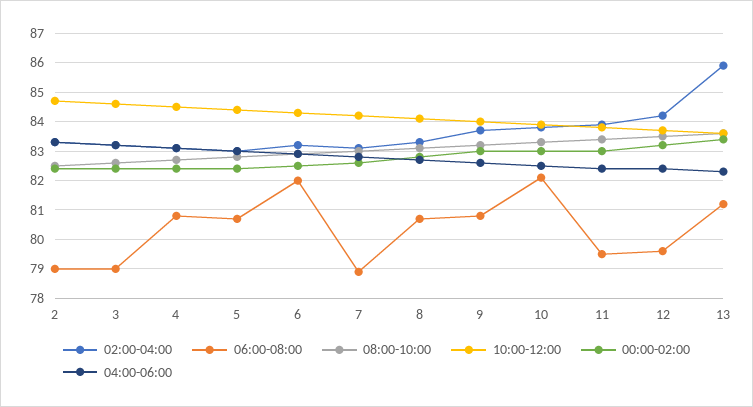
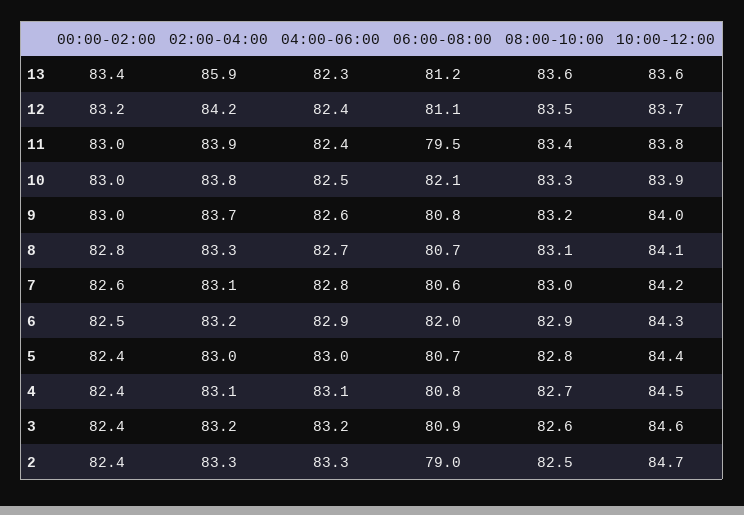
  {
    "02:00-04:00": {
      "2": 83.3,
      "3": 83.2,
      "4": 83.1,
      "5": 83,
      "6": 83.2,
      "7": 83.1,
      "8": 83.3,
      "9": 83.7,
      "10": 83.8,
      "11": 83.9,
      "12": 84.2,
      "13": 85.9
    },
    "06:00-08:00": {
      "2": 79,
-     "3": 79,
+     "3": 80.9,
      "4": 80.8,
      "5": 80.7,
      "6": 82,
-     "7": 79,
+     "7": 80.6,
      "8": 80.7,
      "9": 80.8,
      "10": 82.1,
      "11": 79.5,
-     "12": 79.5,
+     "12": 81.1,
      "13": 81.2
    },
    "08:00-10:00": {
      "2": 82.5,
      "3": 82.6,
      "4": 82.7,
      "5": 82.8,
      "6": 82.9,
      "7": 83,
      "8": 83.1,
      "9": 83.2,
      "10": 83.3,
      "11": 83.4,
      "12": 83.5,
      "13": 83.6
    },
    "10:00-12:00": {
      "2": 84.7,
      "3": 84.6,
      "4": 84.5,
      "5": 84.4,
      "6": 84.3,
      "7": 84.2,
      "8": 84.1,
      "9": 84,
      "10": 83.9,
      "11": 83.8,
      "12": 83.7,
      "13": 83.6
    },
    "00:00-02:00": {
      "2": 82.4,
      "3": 82.4,
      "4": 82.4,
      "5": 82.4,
      "6": 82.5,
      "7": 82.6,
      "8": 82.8,
      "9": 83,
      "10": 83,
      "11": 83,
      "12": 83.2,
      "13": 83.4
    },
    "04:00-06:00": {
      "2": 83.3,
      "3": 83.2,
      "4": 83.1,
      "5": 83,
      "6": 82.9,
      "7": 82.8,
      "8": 82.7,
      "9": 82.6,
      "10": 82.5,
      "11": 82.4,
      "12": 82.4,
      "13": 82.3
    }
  }

